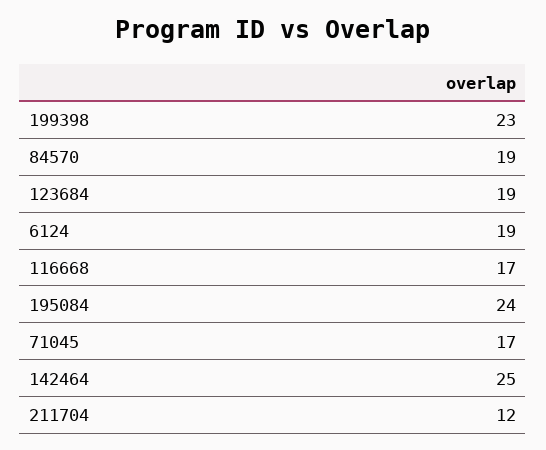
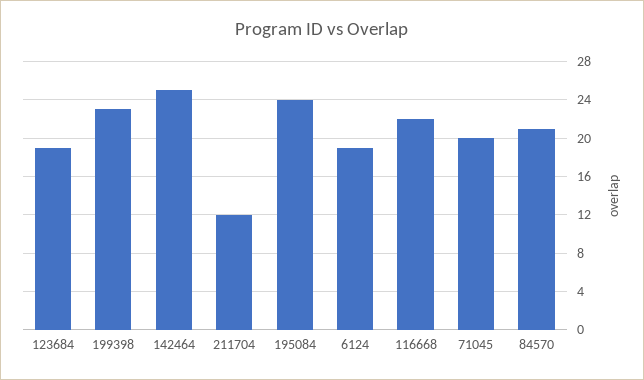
  {
    "199398": 23,
-   "84570": 19,
+   "84570": 21,
    "123684": 19,
    "6124": 19,
-   "116668": 17,
+   "116668": 22,
    "195084": 24,
-   "71045": 17,
+   "71045": 20,
    "142464": 25,
    "211704": 12
  }

